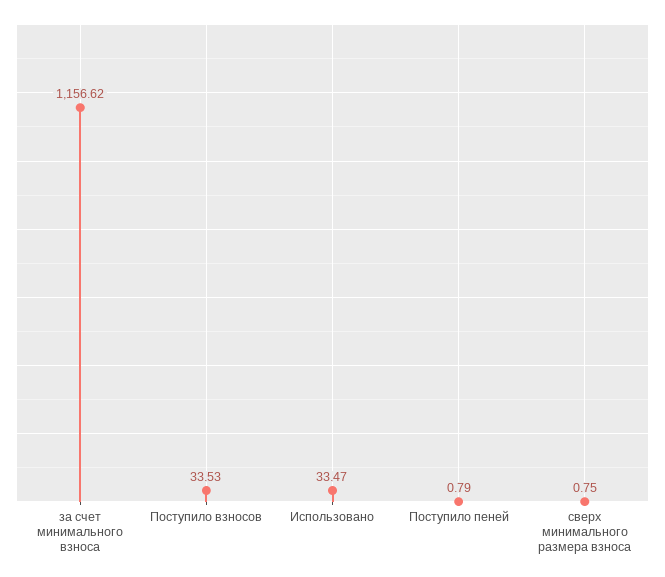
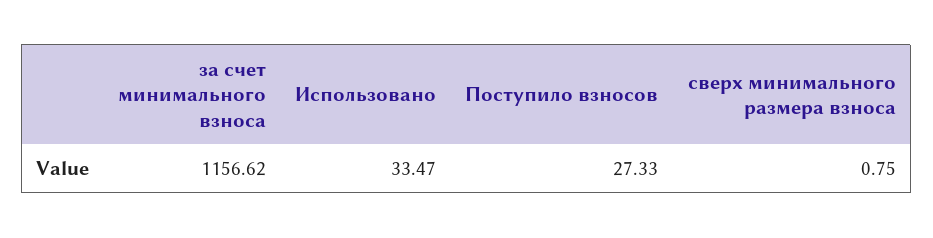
  {
    "за счет минимального взноса": 1156.62,
-   "Поступило взносов": 33.53,
+   "Поступило взносов": 27.33,
    "Использовано": 33.47,
-   "Поступило пеней": 0.79,
    "сверх минимального размера взноса": 0.75
  }

